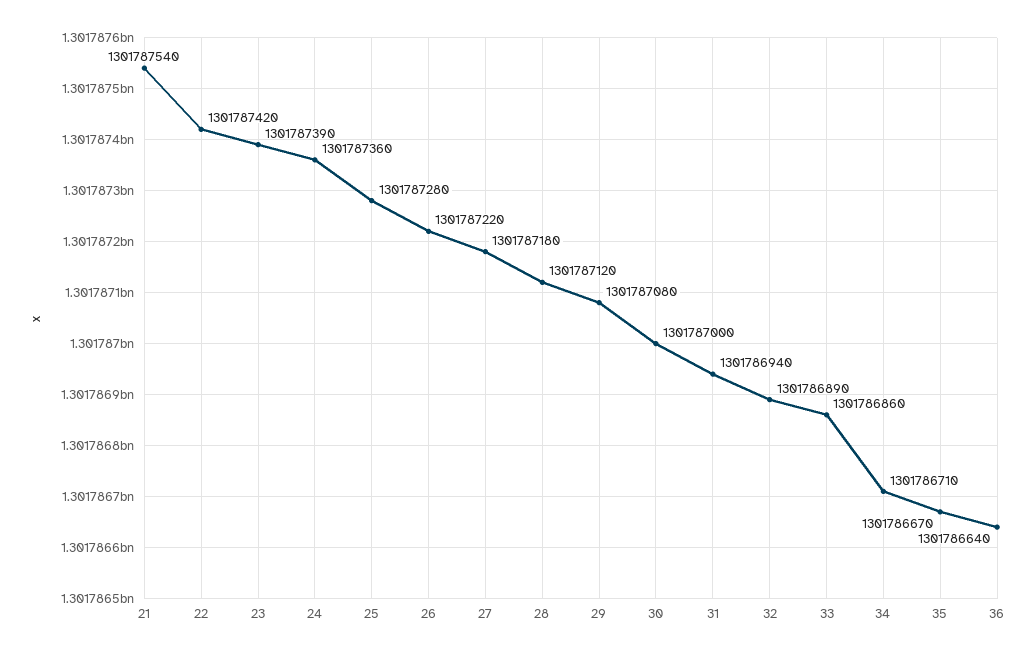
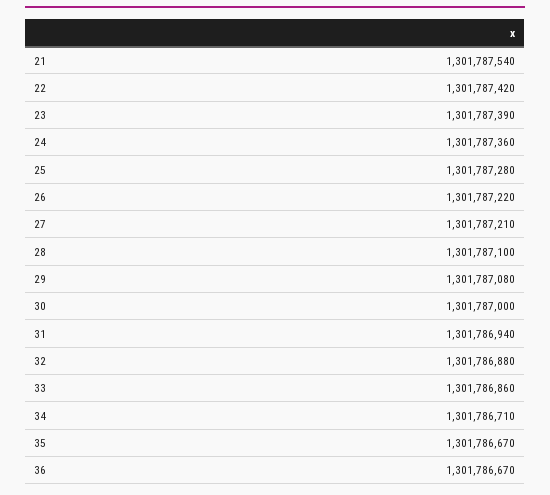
  {
    "21": 1301787540,
    "22": 1301787420,
    "23": 1301787390,
    "24": 1301787360,
    "25": 1301787280,
    "26": 1301787220,
-   "27": 1301787180,
+   "27": 1301787210,
-   "28": 1301787120,
+   "28": 1301787100,
    "29": 1301787080,
    "30": 1301787000,
    "31": 1301786940,
-   "32": 1301786890,
+   "32": 1301786880,
    "33": 1301786860,
    "34": 1301786710,
    "35": 1301786670,
-   "36": 1301786640
+   "36": 1301786670
  }

